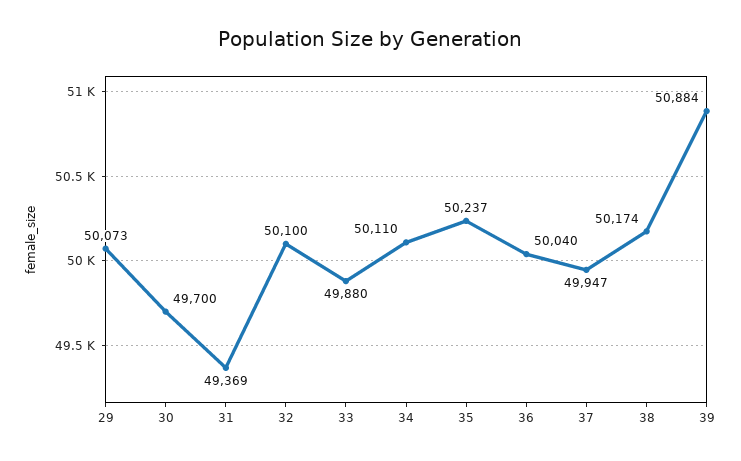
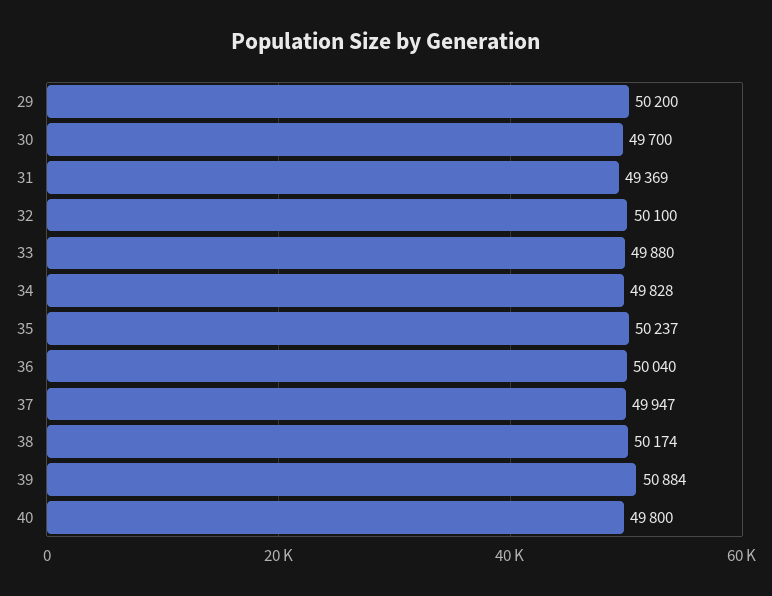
  {
-   "29": 50073,
+   "29": 50200,
    "30": 49700,
    "31": 49369,
    "32": 50100,
    "33": 49880,
-   "34": 50110,
+   "34": 49828,
    "35": 50237,
    "36": 50040,
    "37": 49947,
    "38": 50174,
-   "39": 50884
+   "39": 50884,
+   "40": 49800
  }

